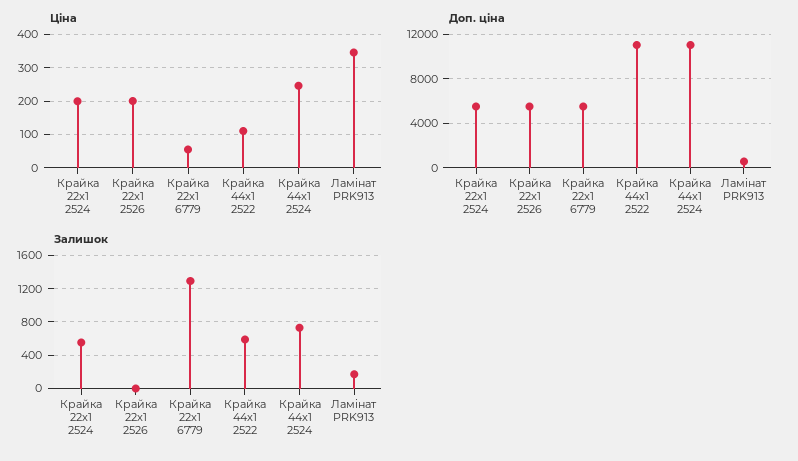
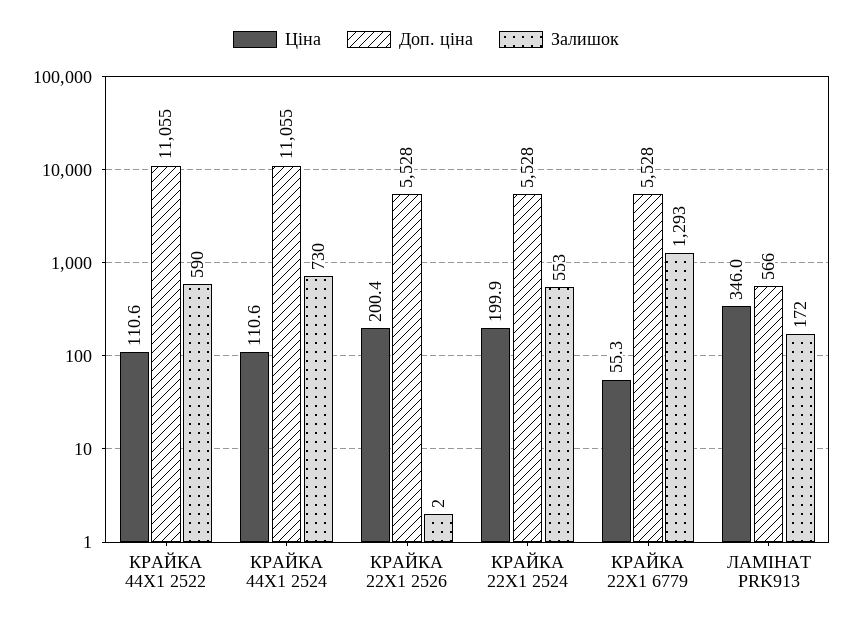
  {
    "Ціна": {
      "Крайка 22x1 2524": 199.9,
      "Крайка 22x1 2526": 200.4,
      "Крайка 22x1 6779": 55.3,
      "Крайка 44x1 2522": 110.6,
-     "Крайка 44x1 2524": 240,
+     "Крайка 44x1 2524": 110.6,
      "Ламінат PRK913": 346
    },
    "Доп. ціна": {
      "Крайка 22x1 2524": 5528,
      "Крайка 22x1 2526": 5528,
      "Крайка 22x1 6779": 5528,
      "Крайка 44x1 2522": 11055,
      "Крайка 44x1 2524": 11055,
      "Ламінат PRK913": 566
    },
    "Залишок": {
      "Крайка 22x1 2524": 553,
      "Крайка 22x1 2526": 2,
      "Крайка 22x1 6779": 1293,
      "Крайка 44x1 2522": 590,
      "Крайка 44x1 2524": 730,
      "Ламінат PRK913": 172
    }
  }

